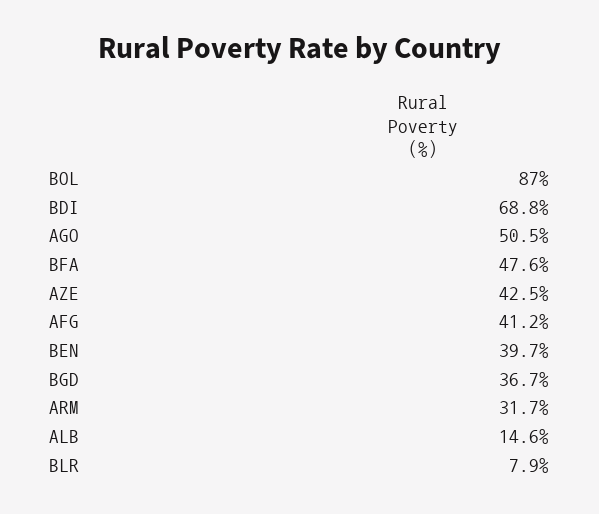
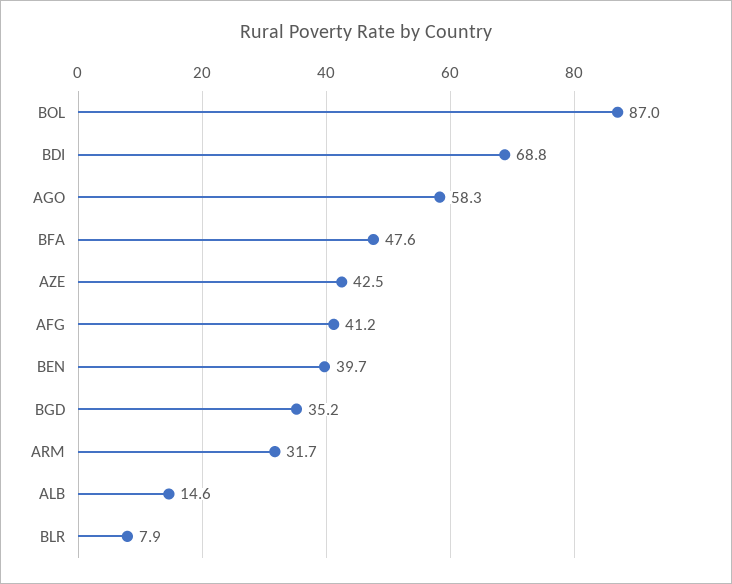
  {
    "BOL": 87,
    "BDI": 68.8,
-   "AGO": 50.5,
+   "AGO": 58.3,
    "BFA": 47.6,
    "AZE": 42.5,
    "AFG": 41.2,
    "BEN": 39.7,
-   "BGD": 36.7,
+   "BGD": 35.2,
    "ARM": 31.7,
    "ALB": 14.6,
    "BLR": 7.9
  }

